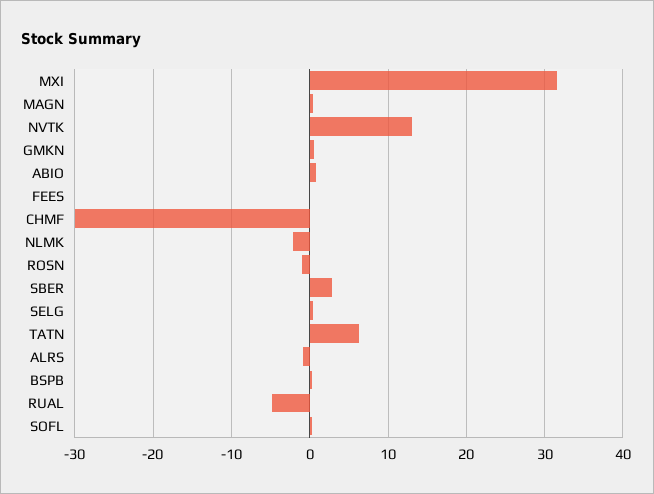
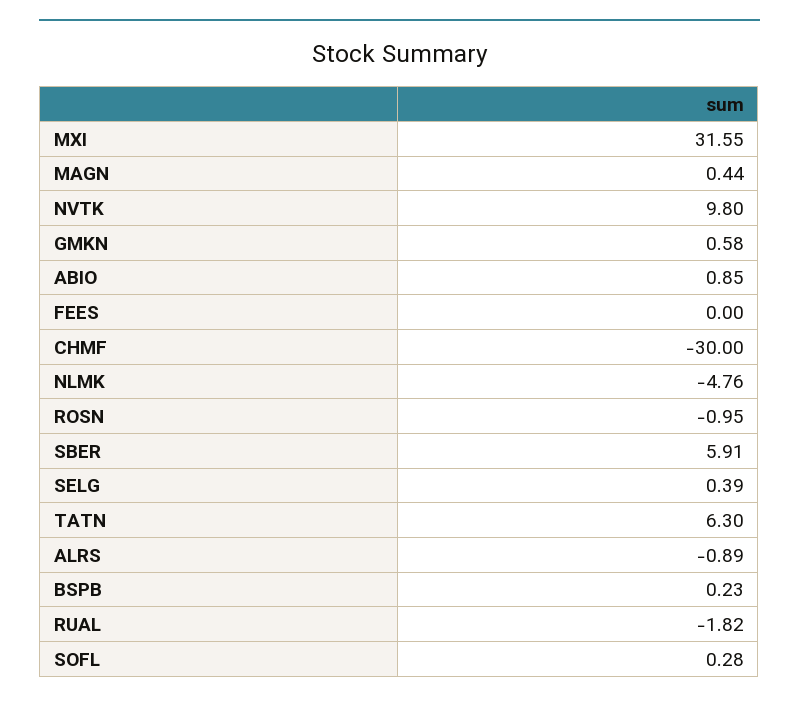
  {
    "MXI": 31.55,
    "MAGN": 0.44,
-   "NVTK": 13,
+   "NVTK": 9.8,
    "GMKN": 0.58,
    "ABIO": 0.85,
    "FEES": 0,
    "CHMF": -30,
-   "NLMK": -2,
+   "NLMK": -4.76,
    "ROSN": -0.95,
-   "SBER": 3,
+   "SBER": 5.91,
    "SELG": 0.39,
    "TATN": 6.3,
    "ALRS": -0.89,
    "BSPB": 0.23,
-   "RUAL": -5,
+   "RUAL": -1.82,
    "SOFL": 0.28
  }

